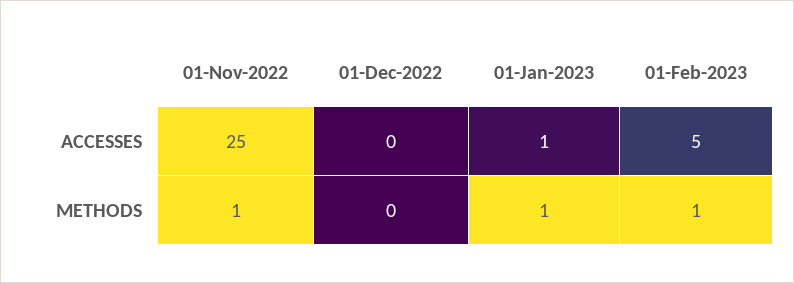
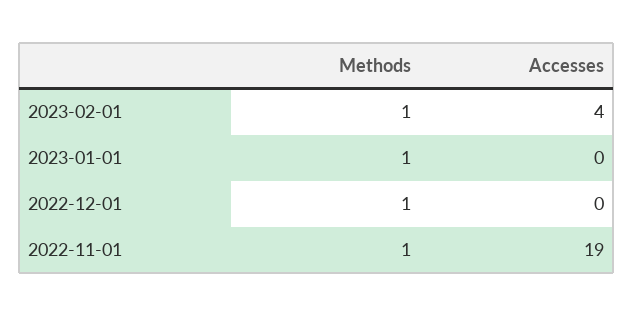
  {
    "01-Nov-2022": {
-     "ACCESSES": 25,
+     "ACCESSES": 19,
      "METHODS": 1
    },
    "01-Dec-2022": {
      "ACCESSES": 0,
-     "METHODS": 0
+     "METHODS": 1
    },
    "01-Jan-2023": {
-     "ACCESSES": 1,
+     "ACCESSES": 0,
      "METHODS": 1
    },
    "01-Feb-2023": {
-     "ACCESSES": 5,
+     "ACCESSES": 4,
      "METHODS": 1
    }
  }

